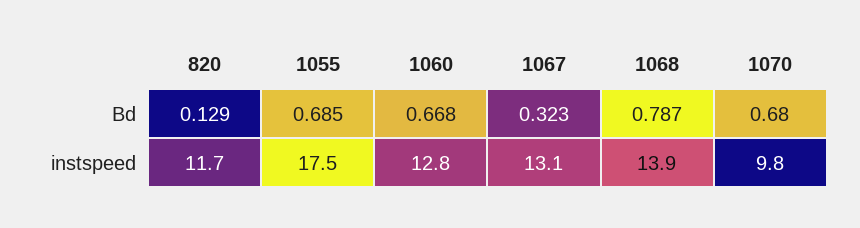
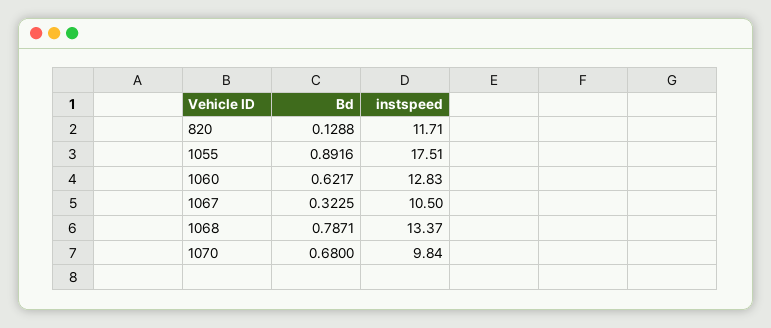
  {
    "820": {
      "Bd": 0.1288,
      "instspeed": 11.71
    },
    "1055": {
-     "Bd": 0.685,
+     "Bd": 0.8916,
      "instspeed": 17.51
    },
    "1060": {
-     "Bd": 0.668,
+     "Bd": 0.6217,
      "instspeed": 12.83
    },
    "1067": {
      "Bd": 0.3225,
-     "instspeed": 13.1
+     "instspeed": 10.5
    },
    "1068": {
      "Bd": 0.7871,
-     "instspeed": 13.9
+     "instspeed": 13.37
    },
    "1070": {
      "Bd": 0.68,
      "instspeed": 9.84
    }
  }

